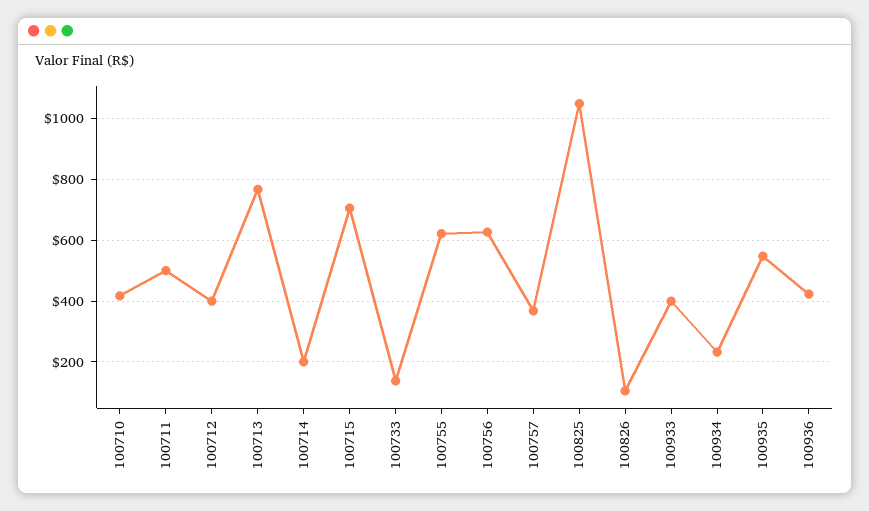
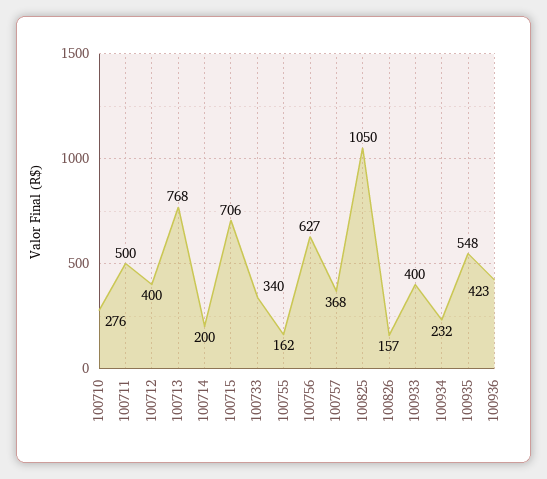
  {
-   "100710": 420,
+   "100710": 276,
    "100711": 500,
    "100712": 400,
    "100713": 768,
    "100714": 200,
    "100715": 706,
-   "100733": 140,
+   "100733": 340,
-   "100755": 620,
+   "100755": 162,
    "100756": 627,
    "100757": 368,
    "100825": 1050,
-   "100826": 100,
+   "100826": 157,
    "100933": 400,
    "100934": 232,
    "100935": 548,
    "100936": 423
  }

